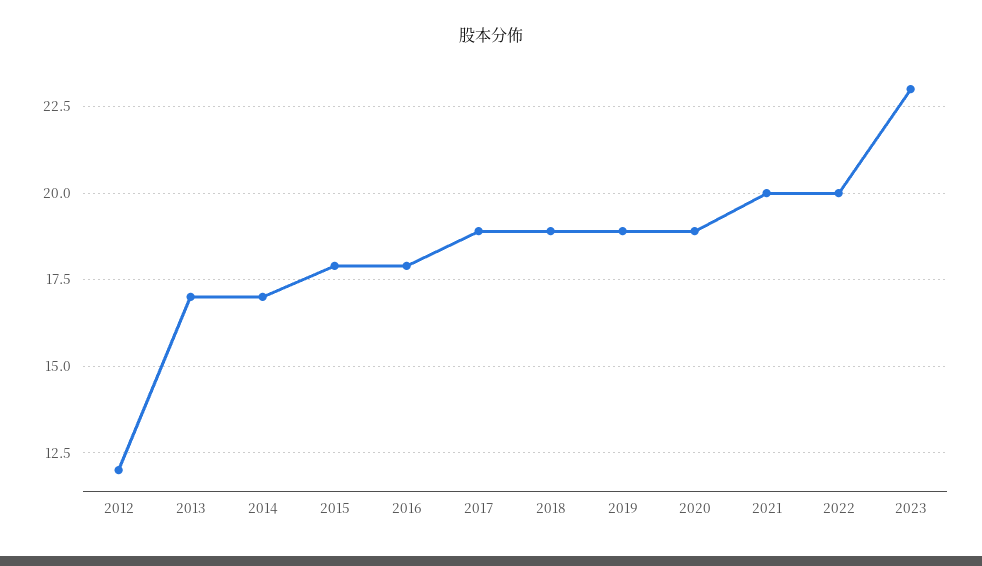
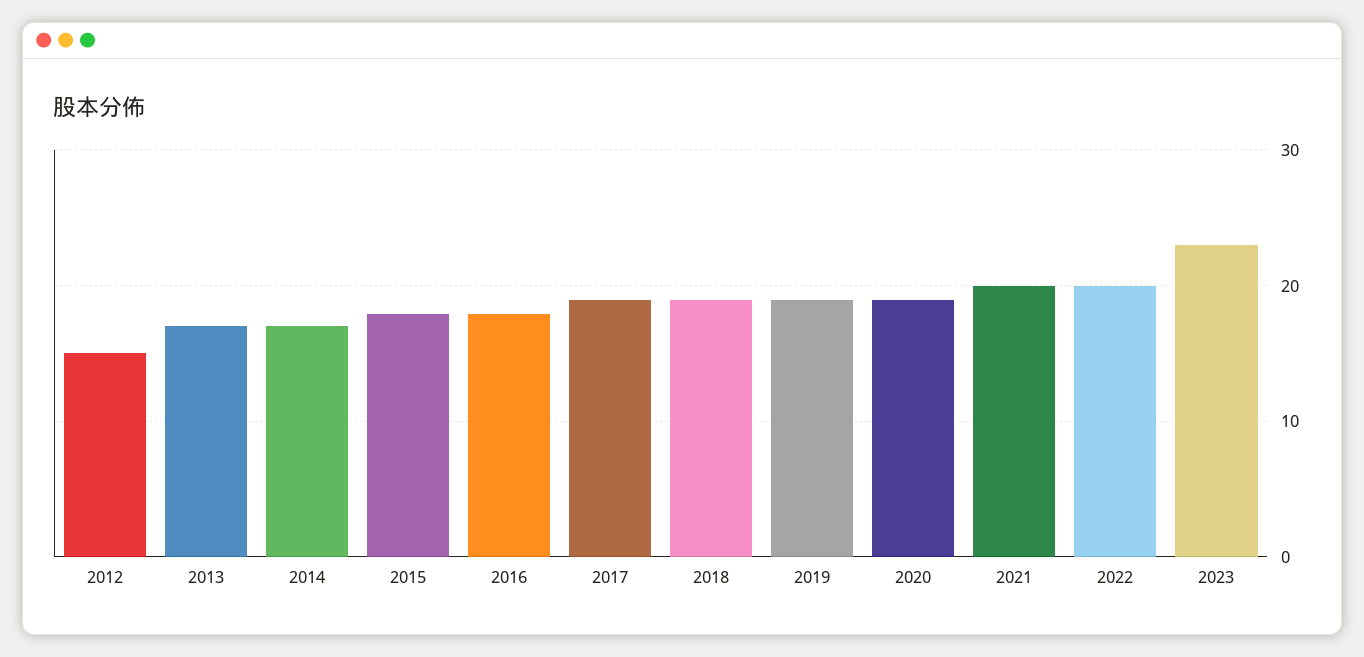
  {
-   "2012": 12,
+   "2012": 15,
    "2013": 17,
    "2014": 17,
    "2015": 18,
    "2016": 18,
    "2017": 19,
    "2018": 19,
    "2019": 19,
    "2020": 19,
    "2021": 20,
    "2022": 20,
    "2023": 23
  }

